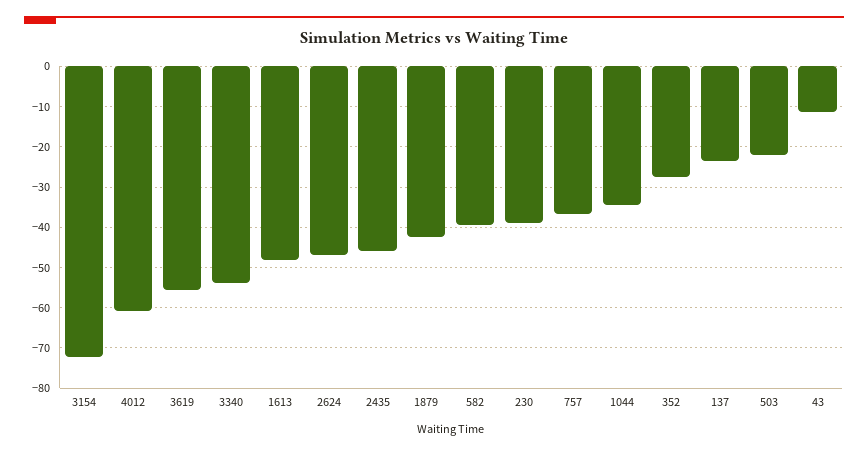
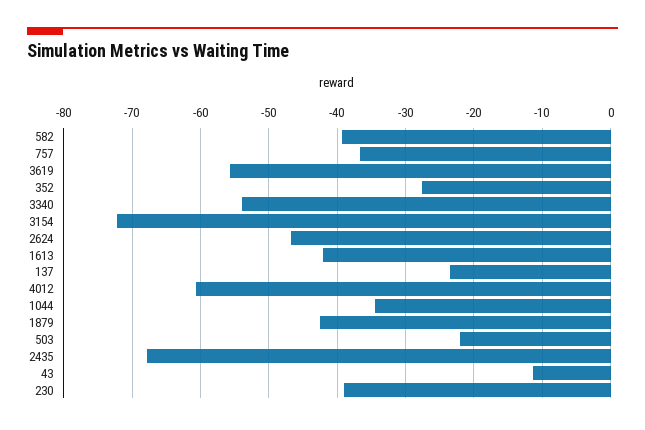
  {
    "3154": -72,
    "4012": -61,
    "3619": -56,
    "3340": -54,
-   "1613": -48,
+   "1613": -42,
    "2624": -47,
-   "2435": -46,
+   "2435": -68,
    "1879": -43,
    "582": -39,
    "230": -39,
    "757": -37,
    "1044": -34,
    "352": -28,
    "137": -24,
    "503": -22,
    "43": -11
  }

